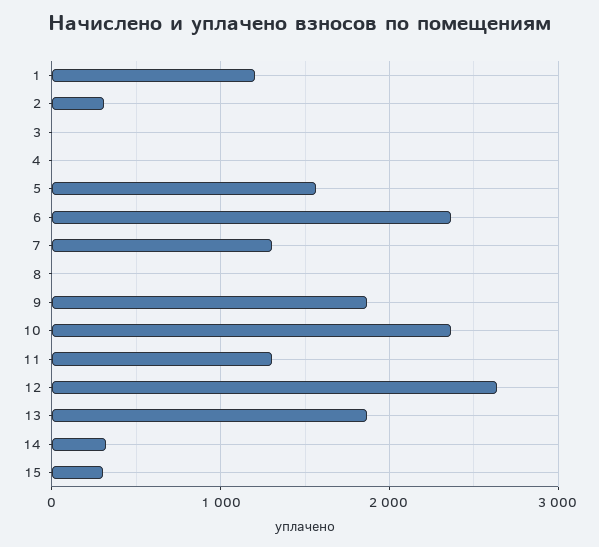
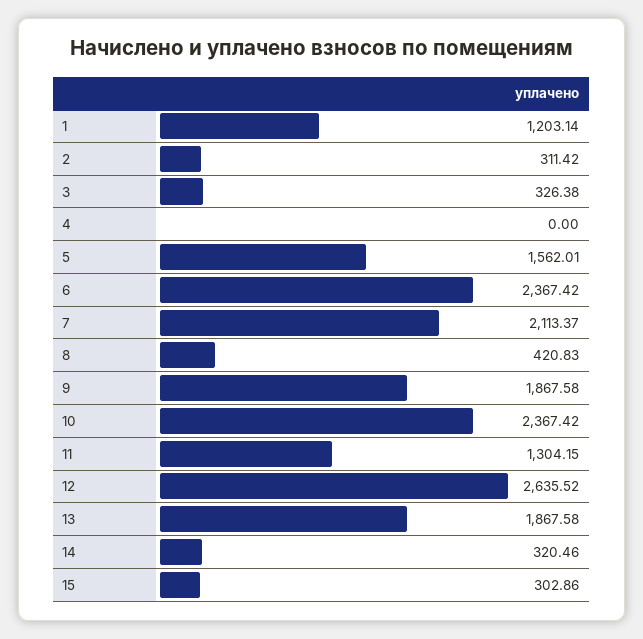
  {
    "1": 1203.14,
    "2": 311.42,
-   "3": 0,
+   "3": 326.38,
    "4": 0,
    "5": 1562.01,
    "6": 2367.42,
-   "7": 1300,
+   "7": 2113.37,
-   "8": 0,
+   "8": 420.83,
    "9": 1867.58,
    "10": 2367.42,
    "11": 1304.15,
    "12": 2635.52,
    "13": 1867.58,
    "14": 320.46,
    "15": 302.86
  }

